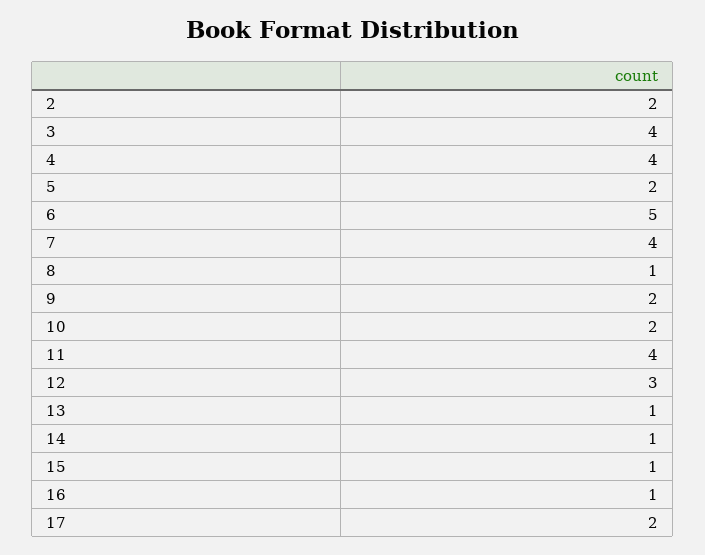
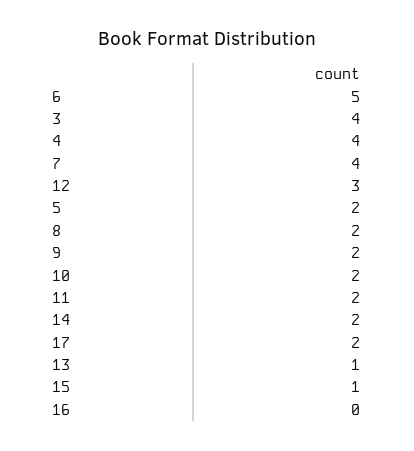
  {
-   "2": 2,
    "3": 4,
    "4": 4,
    "5": 2,
    "6": 5,
    "7": 4,
-   "8": 1,
+   "8": 2,
    "9": 2,
    "10": 2,
-   "11": 4,
+   "11": 2,
    "12": 3,
    "13": 1,
-   "14": 1,
+   "14": 2,
    "15": 1,
-   "16": 1,
+   "16": 0,
    "17": 2
  }

